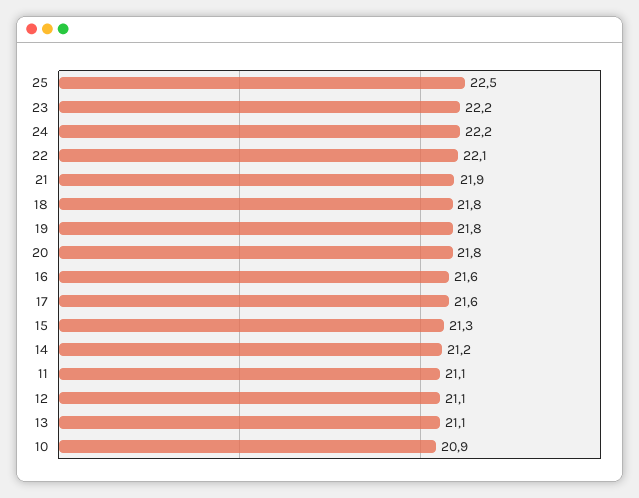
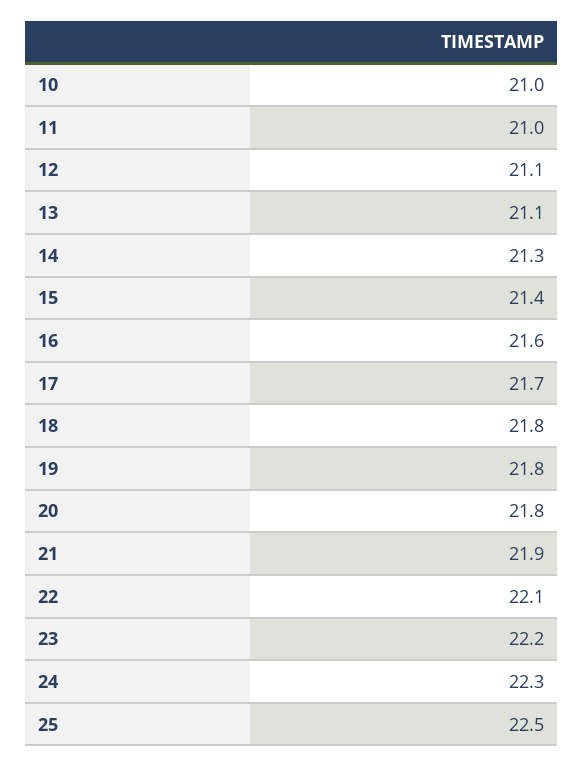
  {
    "25": 22.5,
    "23": 22.2,
-   "24": 22.2,
+   "24": 22.3,
    "22": 22.1,
    "21": 21.9,
    "18": 21.8,
    "19": 21.8,
    "20": 21.8,
    "16": 21.6,
-   "17": 21.6,
+   "17": 21.7,
-   "15": 21.3,
+   "15": 21.4,
-   "14": 21.2,
+   "14": 21.3,
-   "11": 21.1,
+   "11": 21,
    "12": 21.1,
    "13": 21.1,
-   "10": 20.9
+   "10": 21
  }

